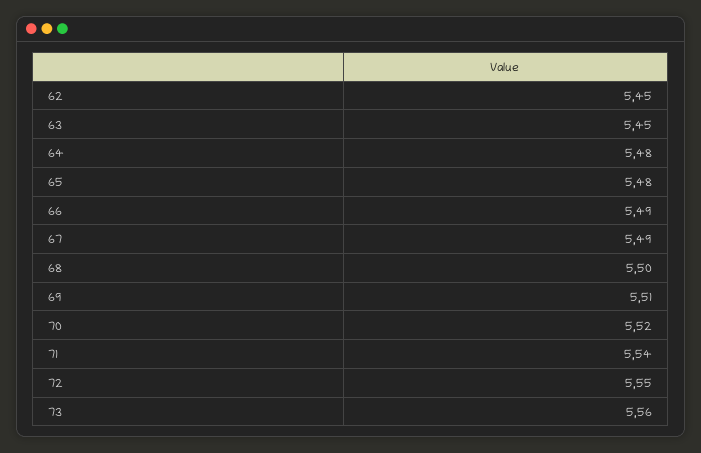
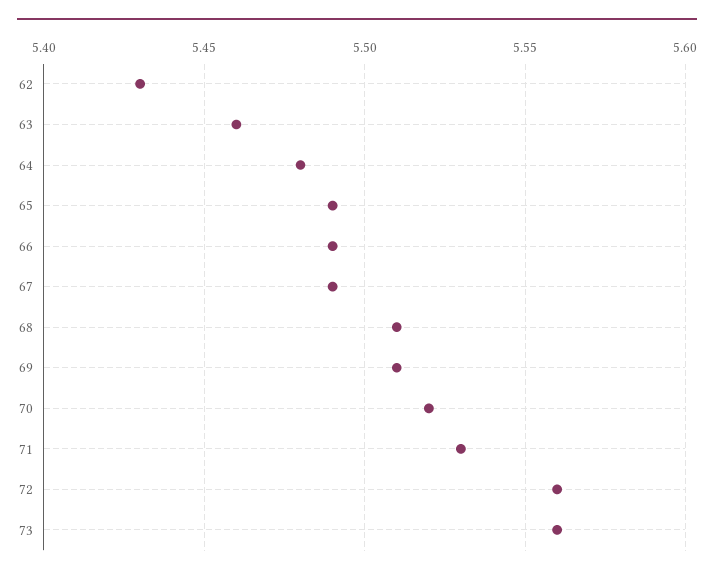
  {
-   "62": 5.45,
+   "62": 5.43,
-   "63": 5.45,
+   "63": 5.46,
    "64": 5.48,
-   "65": 5.48,
+   "65": 5.49,
    "66": 5.49,
    "67": 5.49,
-   "68": 5.5,
+   "68": 5.51,
    "69": 5.51,
    "70": 5.52,
-   "71": 5.54,
+   "71": 5.53,
-   "72": 5.55,
+   "72": 5.56,
    "73": 5.56
  }

